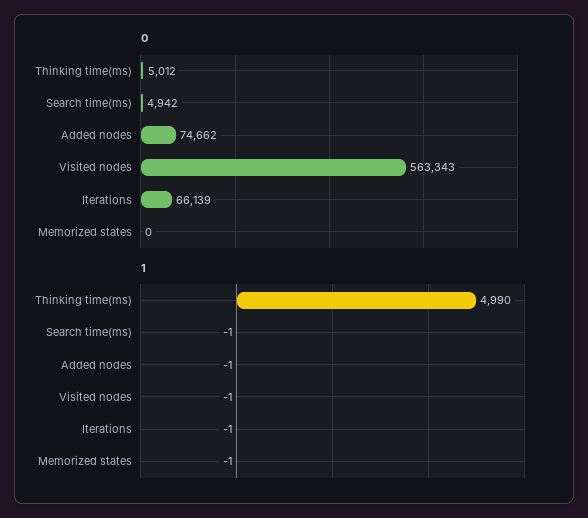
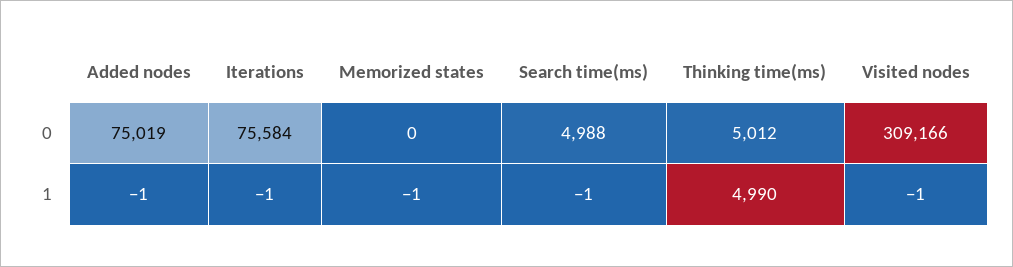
  {
    "0": {
      "Thinking time(ms)": 5012,
-     "Search time(ms)": 4942,
+     "Search time(ms)": 4988,
-     "Added nodes": 74662,
+     "Added nodes": 75019,
-     "Visited nodes": 563343,
+     "Visited nodes": 309166,
-     "Iterations": 66139,
+     "Iterations": 75584,
      "Memorized states": 0
    },
    "1": {
      "Thinking time(ms)": 4990,
      "Search time(ms)": -1,
      "Added nodes": -1,
      "Visited nodes": -1,
      "Iterations": -1,
      "Memorized states": -1
    }
  }

